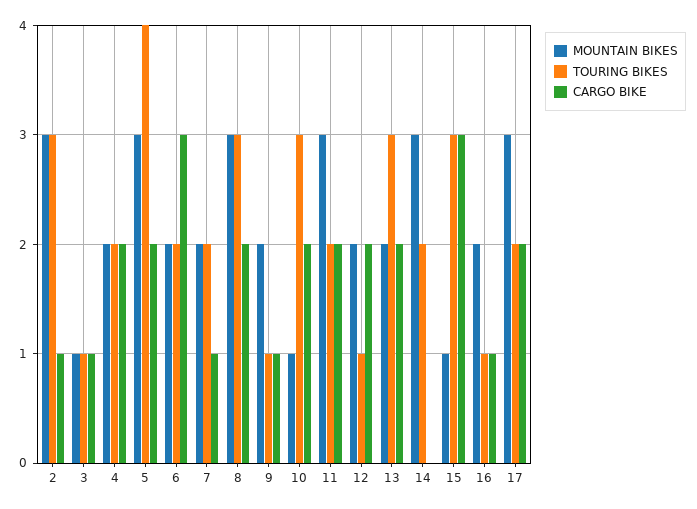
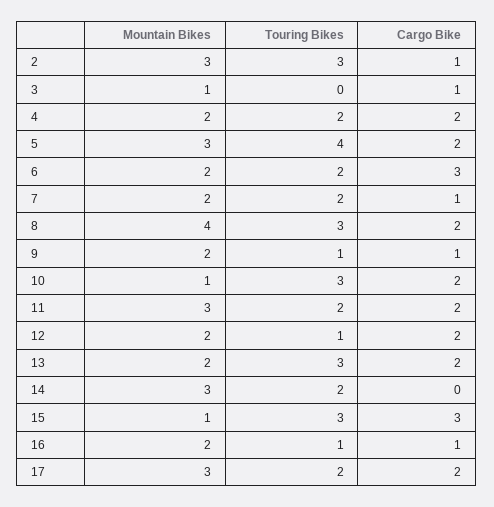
  {
    "MOUNTAIN BIKES": {
      "2": 3,
      "3": 1,
      "4": 2,
      "5": 3,
      "6": 2,
      "7": 2,
-     "8": 3,
+     "8": 4,
      "9": 2,
      "10": 1,
      "11": 3,
      "12": 2,
      "13": 2,
      "14": 3,
      "15": 1,
      "16": 2,
      "17": 3
    },
    "TOURING BIKES": {
      "2": 3,
-     "3": 1,
+     "3": 0,
      "4": 2,
      "5": 4,
      "6": 2,
      "7": 2,
      "8": 3,
      "9": 1,
      "10": 3,
      "11": 2,
      "12": 1,
      "13": 3,
      "14": 2,
      "15": 3,
      "16": 1,
      "17": 2
    },
    "CARGO BIKE": {
      "2": 1,
      "3": 1,
      "4": 2,
      "5": 2,
      "6": 3,
      "7": 1,
      "8": 2,
      "9": 1,
      "10": 2,
      "11": 2,
      "12": 2,
      "13": 2,
      "14": 0,
      "15": 3,
      "16": 1,
      "17": 2
    }
  }

